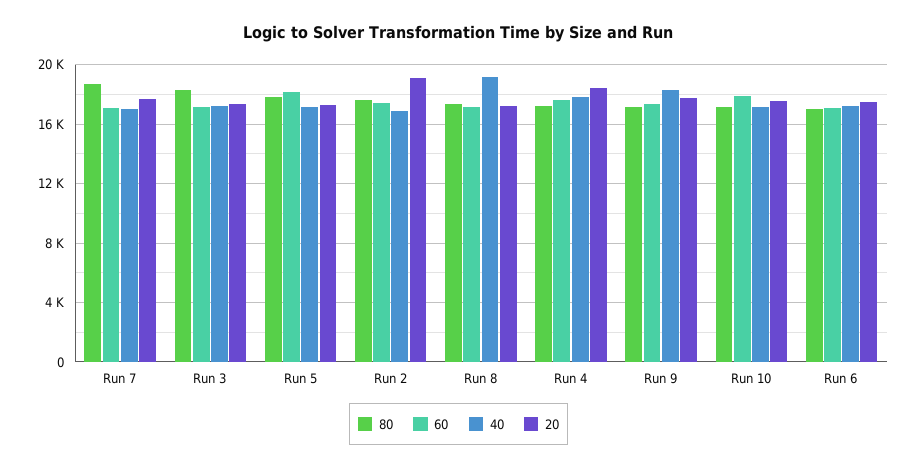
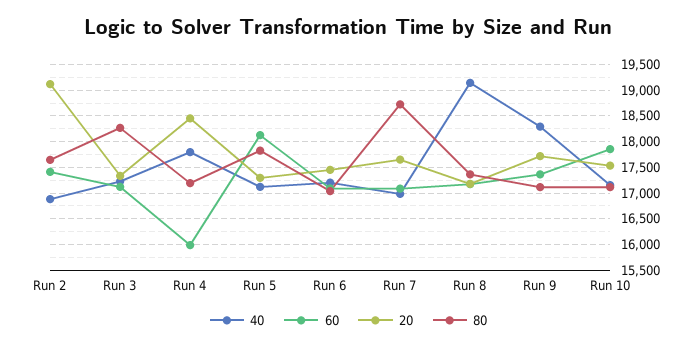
  {
    "80": {
      "Run 7": 18750,
      "Run 3": 18250,
      "Run 5": 17750,
      "Run 2": 17750,
      "Run 8": 17250,
      "Run 4": 17250,
      "Run 9": 17000,
      "Run 10": 17000,
      "Run 6": 17000
    },
    "60": {
      "Run 7": 17000,
      "Run 3": 17000,
      "Run 5": 18250,
      "Run 2": 17500,
      "Run 8": 17250,
-     "Run 4": 17500,
+     "Run 4": 16000,
      "Run 9": 17250,
      "Run 10": 17750,
      "Run 6": 17000
    },
    "40": {
      "Run 7": 17000,
      "Run 3": 17250,
      "Run 5": 17000,
      "Run 2": 17000,
      "Run 8": 19250,
      "Run 4": 17750,
      "Run 9": 18250,
      "Run 10": 17250,
      "Run 6": 17250
    },
    "20": {
      "Run 7": 17750,
      "Run 3": 17250,
      "Run 5": 17250,
      "Run 2": 19000,
      "Run 8": 17250,
      "Run 4": 18500,
      "Run 9": 17750,
      "Run 10": 17500,
      "Run 6": 17500
    }
  }

